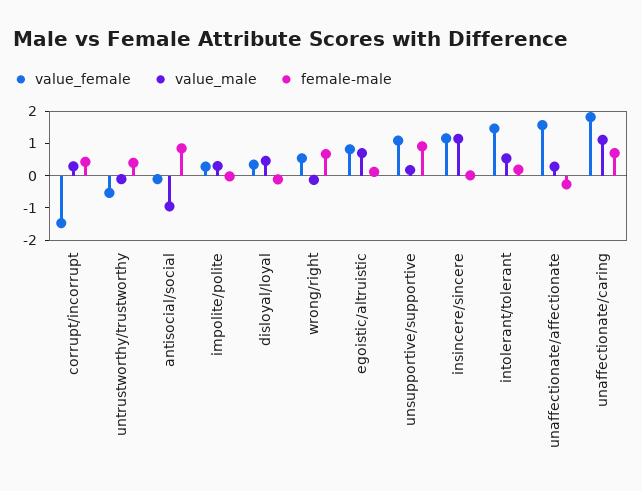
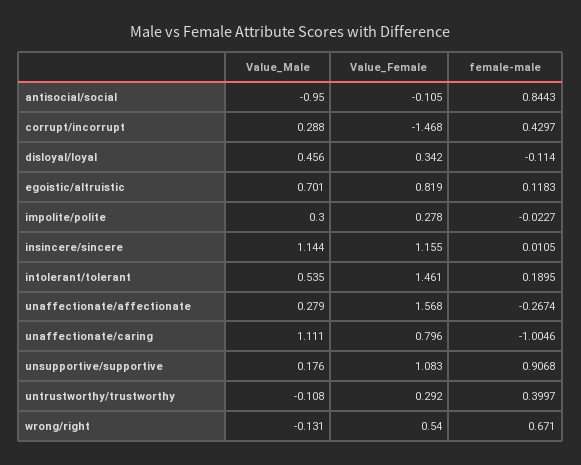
  {
    "value_female": {
      "corrupt/incorrupt": -1.468,
-     "untrustworthy/trustworthy": -0.5,
+     "untrustworthy/trustworthy": 0.292,
      "antisocial/social": -0.105,
      "impolite/polite": 0.278,
      "disloyal/loyal": 0.342,
      "wrong/right": 0.54,
      "egoistic/altruistic": 0.819,
      "unsupportive/supportive": 1.083,
      "insincere/sincere": 1.155,
      "intolerant/tolerant": 1.461,
      "unaffectionate/affectionate": 1.568,
-     "unaffectionate/caring": 1.75
+     "unaffectionate/caring": 0.796
    },
    "value_male": {
      "corrupt/incorrupt": 0.288,
      "untrustworthy/trustworthy": -0.108,
      "antisocial/social": -0.95,
      "impolite/polite": 0.3,
      "disloyal/loyal": 0.456,
      "wrong/right": -0.131,
      "egoistic/altruistic": 0.701,
      "unsupportive/supportive": 0.176,
      "insincere/sincere": 1.144,
      "intolerant/tolerant": 0.535,
      "unaffectionate/affectionate": 0.279,
      "unaffectionate/caring": 1.111
    },
    "female-male": {
      "corrupt/incorrupt": 0.4297,
      "untrustworthy/trustworthy": 0.3997,
      "antisocial/social": 0.8443,
      "impolite/polite": -0.0227,
      "disloyal/loyal": -0.114,
      "wrong/right": 0.671,
      "egoistic/altruistic": 0.1183,
      "unsupportive/supportive": 0.9068,
      "insincere/sincere": 0.0105,
      "intolerant/tolerant": 0.1895,
      "unaffectionate/affectionate": -0.2674,
-     "unaffectionate/caring": 0.75
+     "unaffectionate/caring": -1.0046
    }
  }

